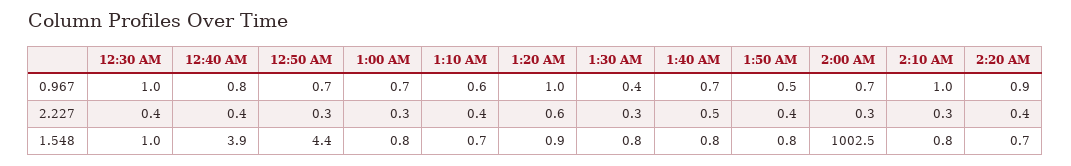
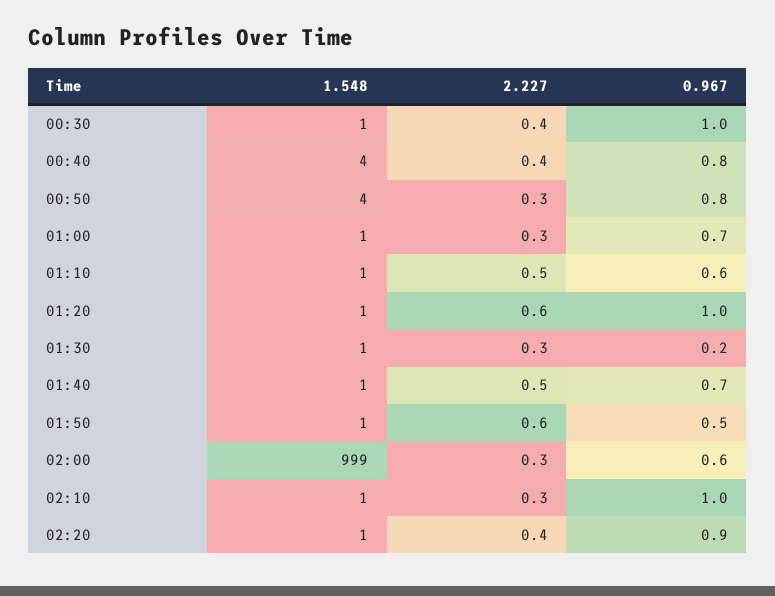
  {
    "12:30 AM": {
      "0.967": 1,
      "2.227": 0.4,
      "1.548": 1
    },
    "12:40 AM": {
      "0.967": 0.8,
      "2.227": 0.4,
      "1.548": 3.9
    },
    "12:50 AM": {
-     "0.967": 0.7,
+     "0.967": 0.8,
      "2.227": 0.3,
      "1.548": 4.4
    },
    "1:00 AM": {
      "0.967": 0.7,
      "2.227": 0.3,
      "1.548": 0.8
    },
    "1:10 AM": {
      "0.967": 0.6,
-     "2.227": 0.4,
+     "2.227": 0.5,
      "1.548": 0.7
    },
    "1:20 AM": {
      "0.967": 1,
      "2.227": 0.6,
      "1.548": 0.9
    },
    "1:30 AM": {
-     "0.967": 0.4,
+     "0.967": 0.2,
      "2.227": 0.3,
      "1.548": 0.8
    },
    "1:40 AM": {
      "0.967": 0.7,
      "2.227": 0.5,
      "1.548": 0.8
    },
    "1:50 AM": {
      "0.967": 0.5,
-     "2.227": 0.4,
+     "2.227": 0.6,
      "1.548": 0.8
    },
    "2:00 AM": {
-     "0.967": 0.7,
+     "0.967": 0.6,
      "2.227": 0.3,
-     "1.548": 1002.5
+     "1.548": 999
    },
    "2:10 AM": {
      "0.967": 1,
      "2.227": 0.3,
      "1.548": 0.8
    },
    "2:20 AM": {
      "0.967": 0.9,
      "2.227": 0.4,
      "1.548": 0.7
    }
  }

